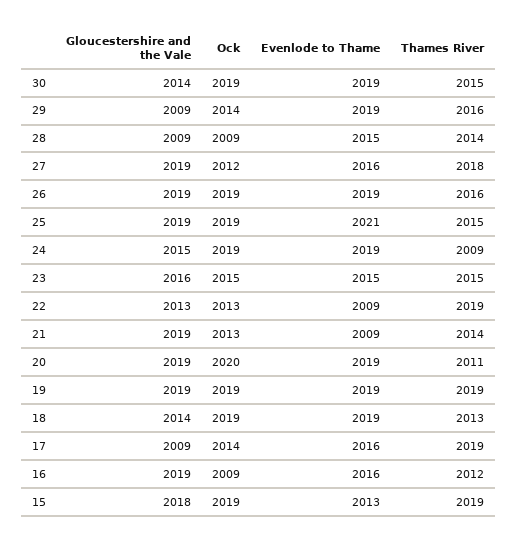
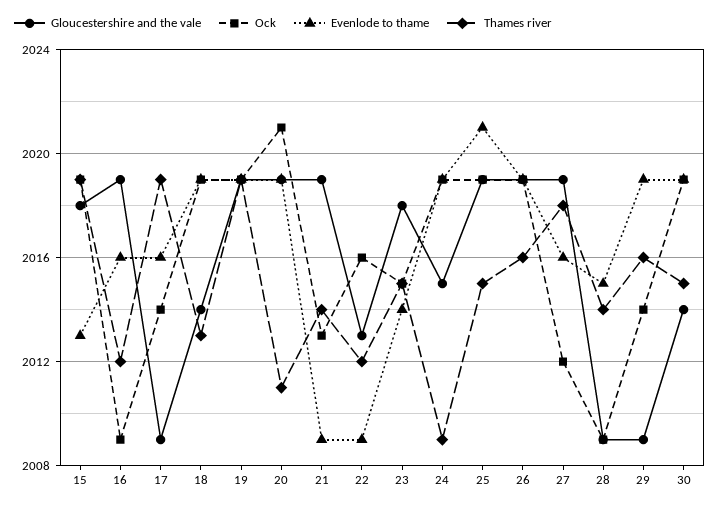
  {
    "Gloucestershire and the Vale": {
      "30": 2014,
      "29": 2009,
      "28": 2009,
      "27": 2019,
      "26": 2019,
      "25": 2019,
      "24": 2015,
-     "23": 2016,
+     "23": 2018,
      "22": 2013,
      "21": 2019,
      "20": 2019,
      "19": 2019,
      "18": 2014,
      "17": 2009,
      "16": 2019,
      "15": 2018
    },
    "Ock": {
      "30": 2019,
      "29": 2014,
      "28": 2009,
      "27": 2012,
      "26": 2019,
      "25": 2019,
      "24": 2019,
      "23": 2015,
-     "22": 2013,
+     "22": 2016,
      "21": 2013,
-     "20": 2020,
+     "20": 2021,
      "19": 2019,
      "18": 2019,
      "17": 2014,
      "16": 2009,
      "15": 2019
    },
    "Evenlode to Thame": {
      "30": 2019,
      "29": 2019,
      "28": 2015,
      "27": 2016,
      "26": 2019,
      "25": 2021,
      "24": 2019,
-     "23": 2015,
+     "23": 2014,
      "22": 2009,
      "21": 2009,
      "20": 2019,
      "19": 2019,
      "18": 2019,
      "17": 2016,
      "16": 2016,
      "15": 2013
    },
    "Thames River": {
      "30": 2015,
      "29": 2016,
      "28": 2014,
      "27": 2018,
      "26": 2016,
      "25": 2015,
      "24": 2009,
      "23": 2015,
-     "22": 2019,
+     "22": 2012,
      "21": 2014,
      "20": 2011,
      "19": 2019,
      "18": 2013,
      "17": 2019,
      "16": 2012,
      "15": 2019
    }
  }

